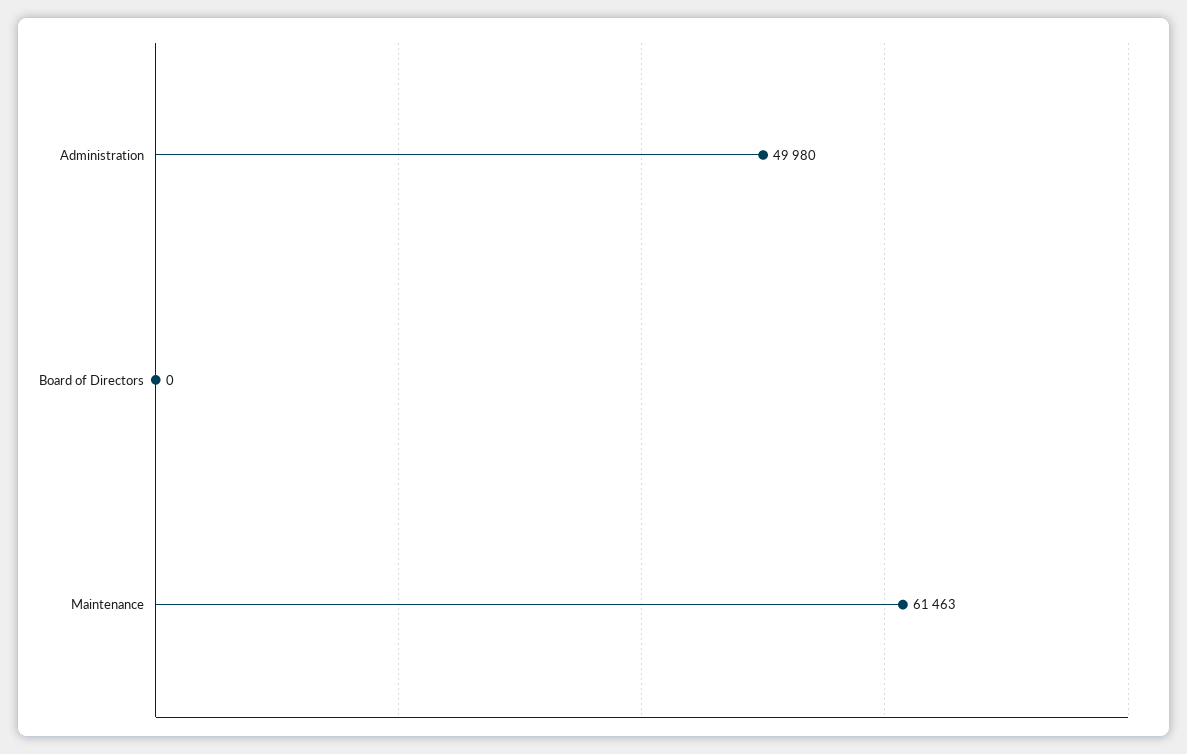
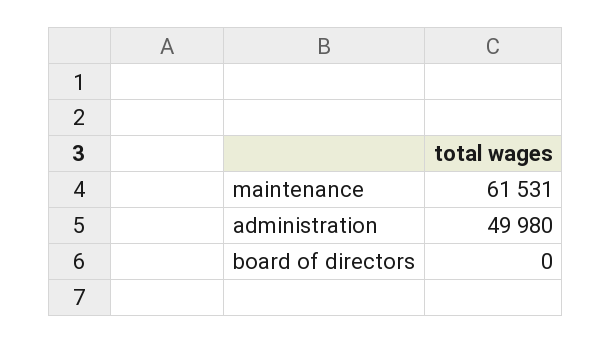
  {
    "Administration": 49980,
    "Board of Directors": 0,
-   "Maintenance": 61463
+   "Maintenance": 61531
  }

